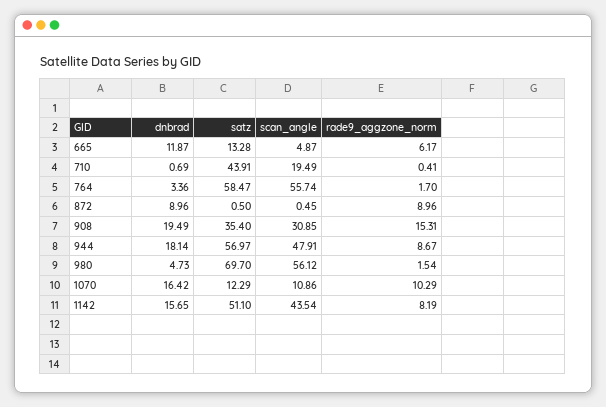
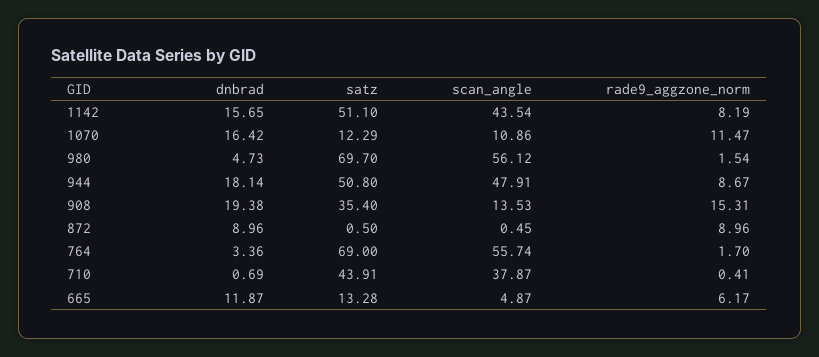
  {
    "dnbrad": {
      "665": 11.87,
      "710": 0.69,
      "764": 3.36,
      "872": 8.96,
-     "908": 19.49,
+     "908": 19.38,
      "944": 18.14,
      "980": 4.73,
      "1070": 16.42,
      "1142": 15.65
    },
    "satz": {
      "665": 13.28,
      "710": 43.91,
-     "764": 58.47,
+     "764": 69,
      "872": 0.5,
      "908": 35.4,
-     "944": 56.97,
+     "944": 50.8,
      "980": 69.7,
      "1070": 12.29,
      "1142": 51.1
    },
    "scan_angle": {
      "665": 4.87,
-     "710": 19.49,
+     "710": 37.87,
      "764": 55.74,
      "872": 0.45,
-     "908": 30.85,
+     "908": 13.53,
      "944": 47.91,
      "980": 56.12,
      "1070": 10.86,
      "1142": 43.54
    },
    "rade9_aggzone_norm": {
      "665": 6.17,
      "710": 0.41,
      "764": 1.7,
      "872": 8.96,
      "908": 15.31,
      "944": 8.67,
      "980": 1.54,
-     "1070": 10.29,
+     "1070": 11.47,
      "1142": 8.19
    }
  }

